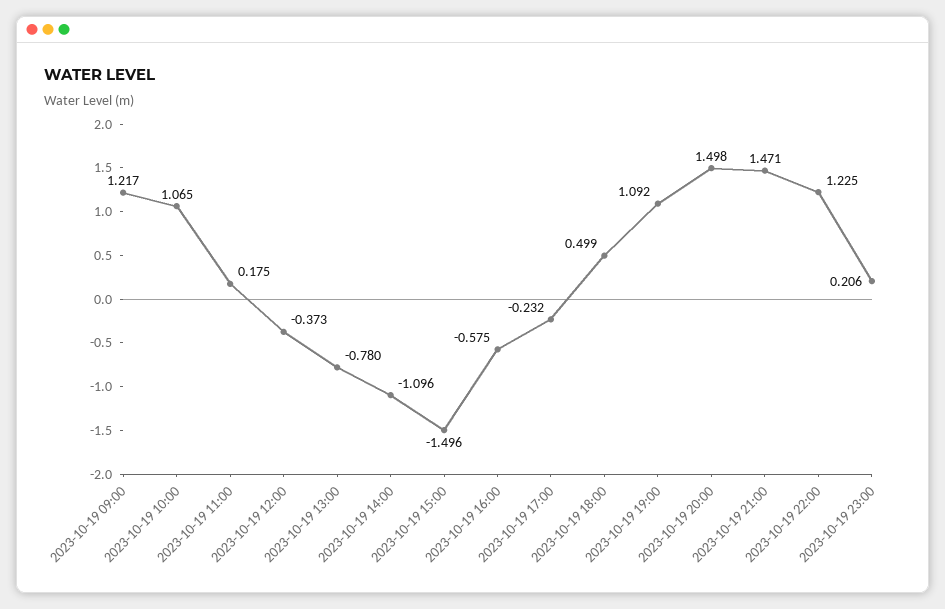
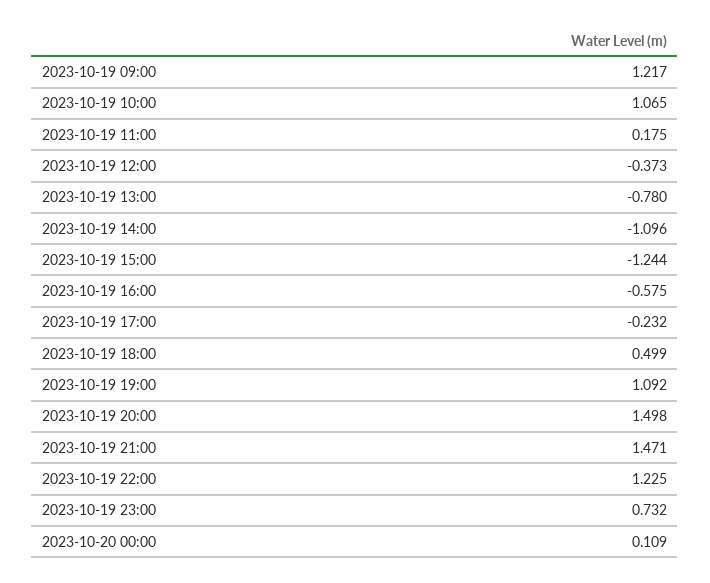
  {
    "2023-10-19 09:00": 1.217,
    "2023-10-19 10:00": 1.065,
    "2023-10-19 11:00": 0.175,
    "2023-10-19 12:00": -0.373,
    "2023-10-19 13:00": -0.78,
    "2023-10-19 14:00": -1.096,
-   "2023-10-19 15:00": -1.496,
+   "2023-10-19 15:00": -1.244,
    "2023-10-19 16:00": -0.575,
    "2023-10-19 17:00": -0.232,
    "2023-10-19 18:00": 0.499,
    "2023-10-19 19:00": 1.092,
    "2023-10-19 20:00": 1.498,
    "2023-10-19 21:00": 1.471,
    "2023-10-19 22:00": 1.225,
-   "2023-10-19 23:00": 0.206
+   "2023-10-19 23:00": 0.732,
+   "2023-10-20 00:00": 0.109
  }

